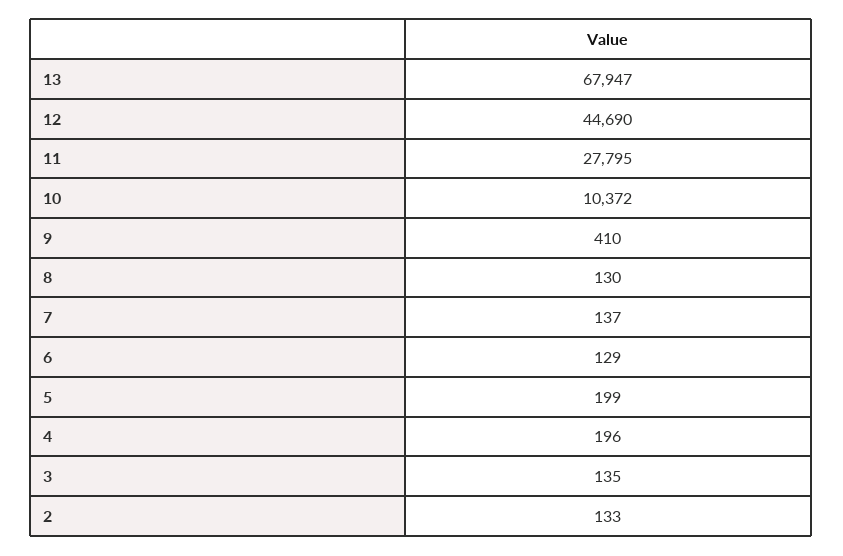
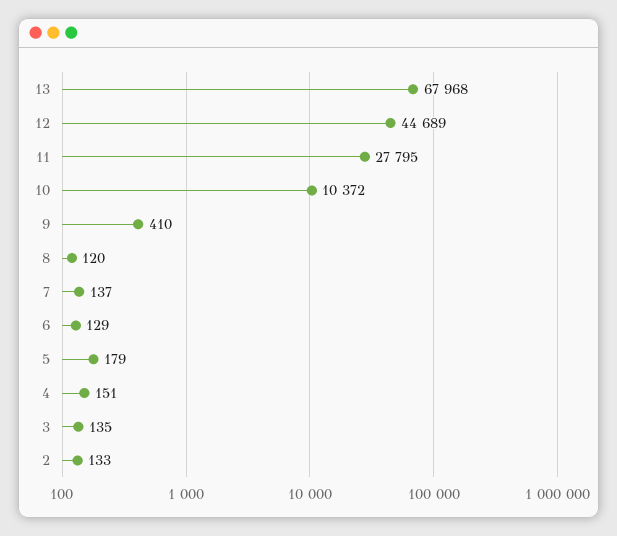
  {
-   "13": 67947,
+   "13": 67968,
-   "12": 44690,
+   "12": 44689,
    "11": 27795,
    "10": 10372,
    "9": 410,
-   "8": 130,
+   "8": 120,
    "7": 137,
    "6": 129,
-   "5": 199,
+   "5": 179,
-   "4": 196,
+   "4": 151,
    "3": 135,
    "2": 133
  }

